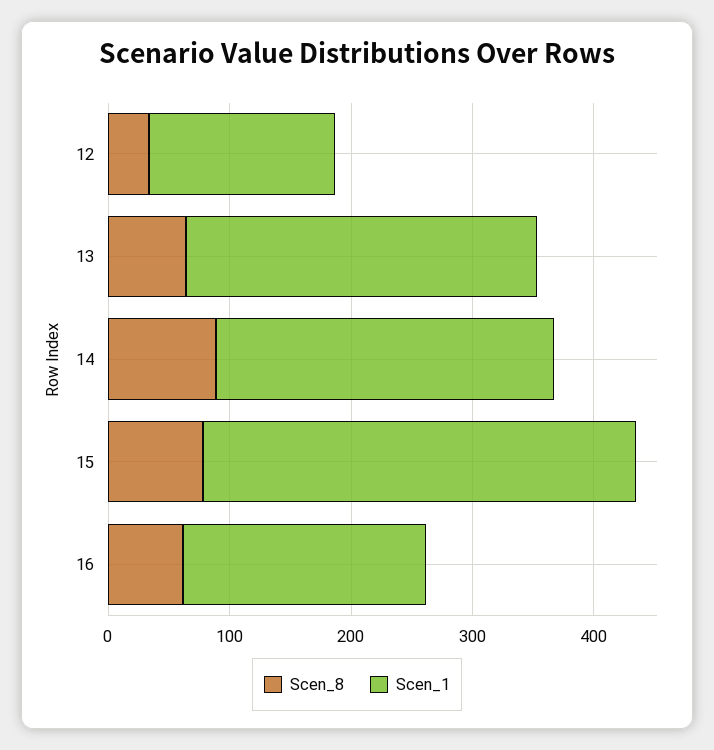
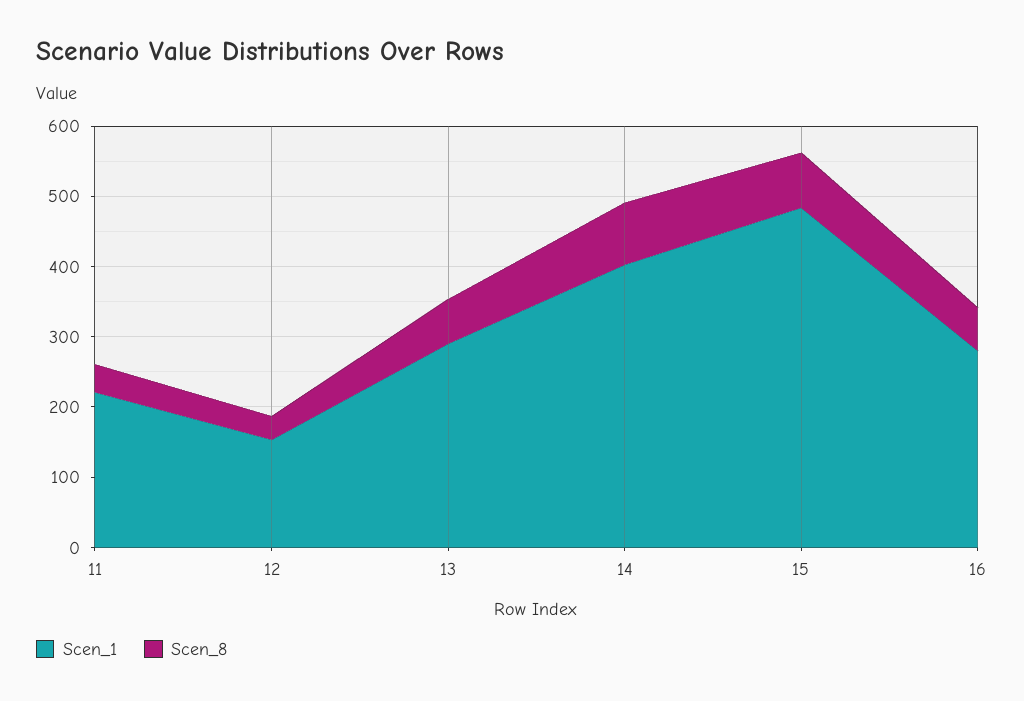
  {
    "Scen_8": {
      "12": 40,
      "13": 60,
      "14": 80,
      "15": 80,
-     "16": 60
+     "16": 60,
+     "11": 40
    },
    "Scen_1": {
      "12": 160,
      "13": 280,
-     "14": 280,
+     "14": 400,
-     "15": 360,
+     "15": 480,
-     "16": 200
+     "16": 280,
+     "11": 220
    }
  }

